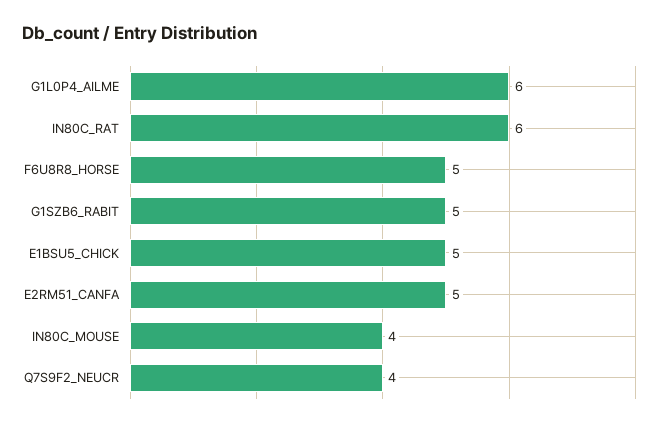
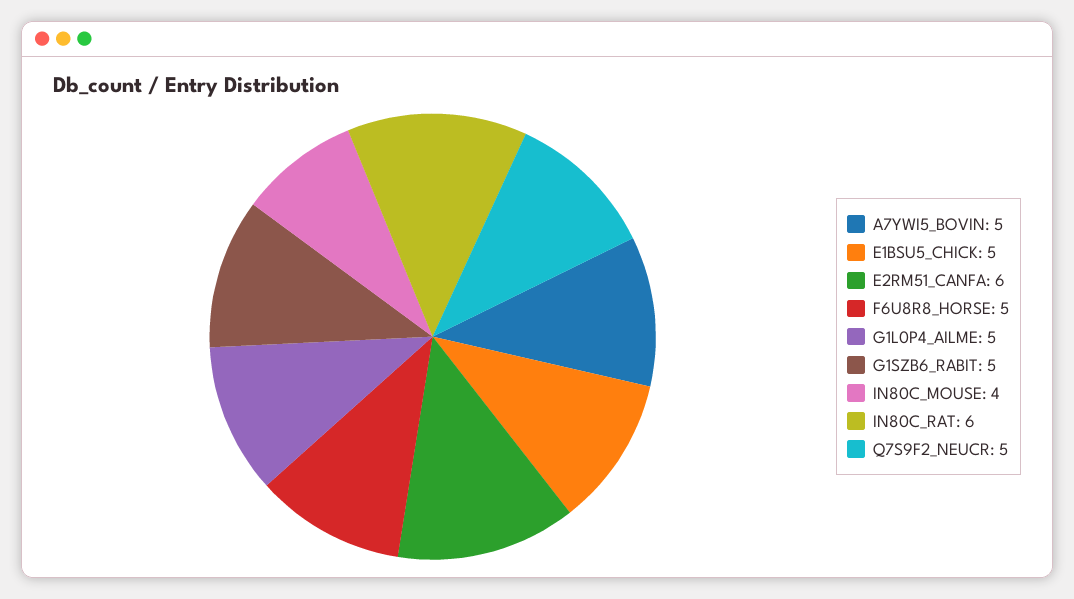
  {
-   "G1L0P4_AILME": 6,
+   "G1L0P4_AILME": 5,
    "IN80C_RAT": 6,
    "F6U8R8_HORSE": 5,
    "G1SZB6_RABIT": 5,
    "E1BSU5_CHICK": 5,
-   "E2RM51_CANFA": 5,
+   "E2RM51_CANFA": 6,
    "IN80C_MOUSE": 4,
-   "Q7S9F2_NEUCR": 4
+   "Q7S9F2_NEUCR": 5,
+   "A7YWI5_BOVIN": 5
  }

